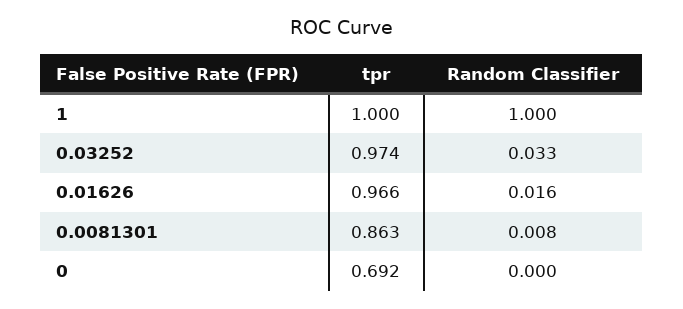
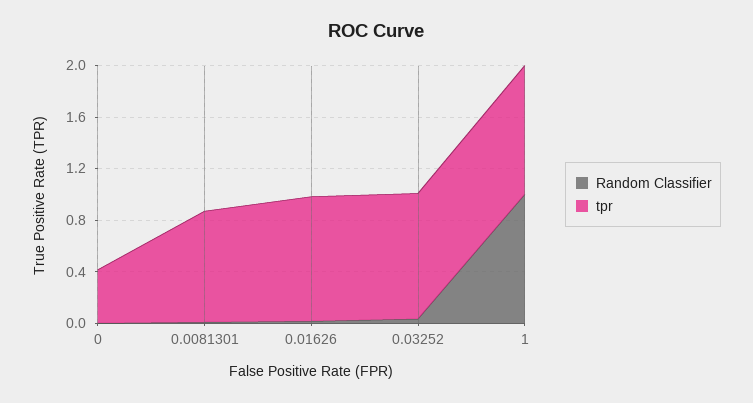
  {
    "tpr": {
      "1": 1,
      "0.03252": 0.974,
      "0.01626": 0.966,
      "0.0081301": 0.863,
-     "0": 0.692
+     "0": 0.4
    },
    "Random Classifier": {
      "1": 1,
      "0.03252": 0.033,
      "0.01626": 0.016,
      "0.0081301": 0.008,
      "0": 0
    }
  }

